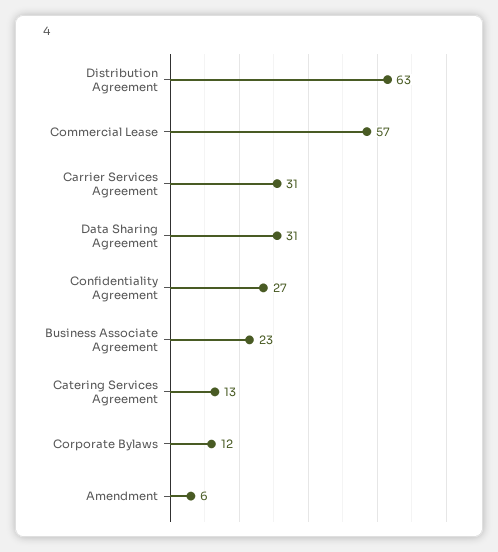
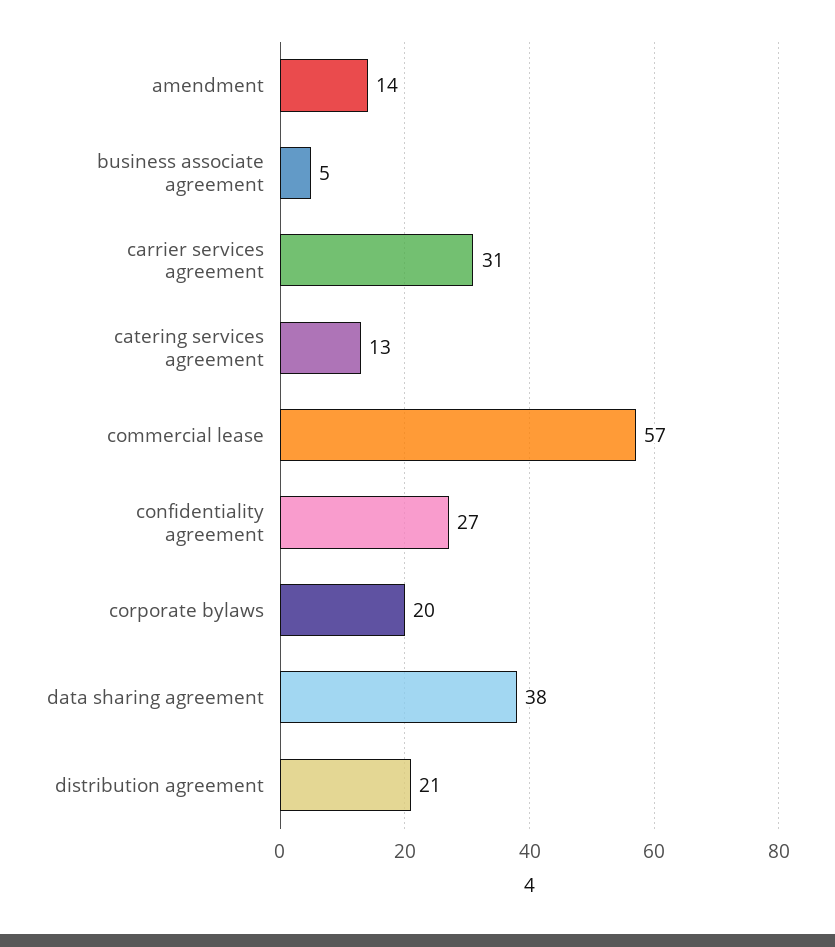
  {
-   "Distribution Agreement": 63,
+   "Distribution Agreement": 21,
    "Commercial Lease": 57,
    "Carrier Services Agreement": 31,
-   "Data Sharing Agreement": 31,
+   "Data Sharing Agreement": 38,
    "Confidentiality Agreement": 27,
-   "Business Associate Agreement": 23,
+   "Business Associate Agreement": 5,
    "Catering Services Agreement": 13,
-   "Corporate Bylaws": 12,
+   "Corporate Bylaws": 20,
-   "Amendment": 6
+   "Amendment": 14
  }

